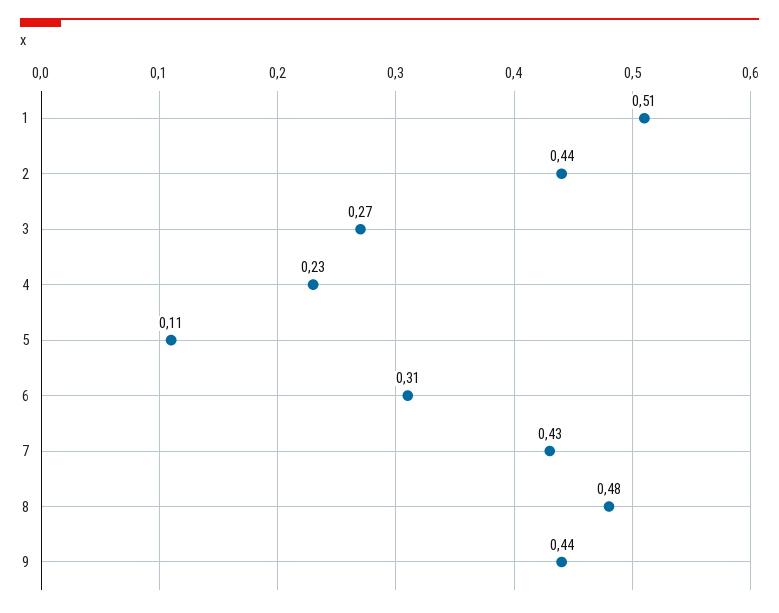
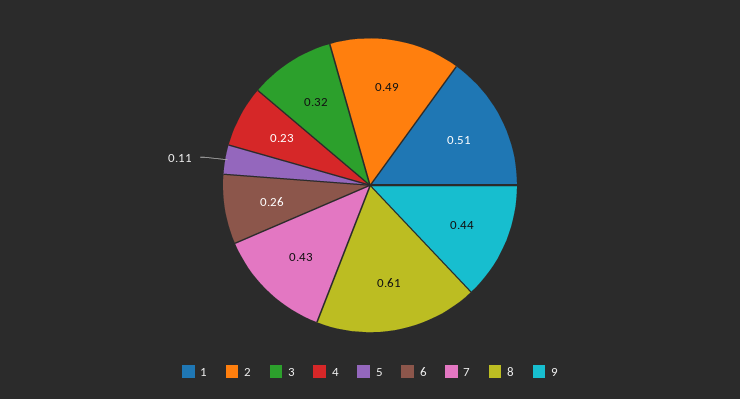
  {
    "1": 0.51,
-   "2": 0.44,
+   "2": 0.49,
-   "3": 0.27,
+   "3": 0.32,
    "4": 0.23,
    "5": 0.11,
-   "6": 0.31,
+   "6": 0.26,
    "7": 0.43,
-   "8": 0.48,
+   "8": 0.61,
    "9": 0.44
  }

